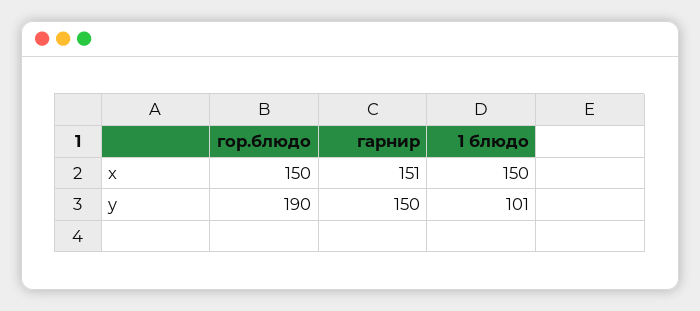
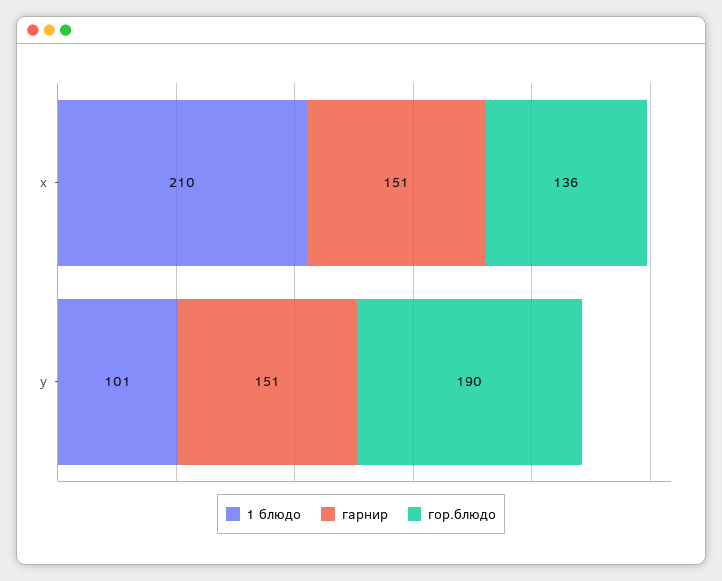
  {
    "гор.блюдо": {
-     "x": 150,
+     "x": 136,
      "y": 190
    },
    "гарнир": {
      "x": 151,
-     "y": 150
+     "y": 151
    },
    "1 блюдо": {
-     "x": 150,
+     "x": 210,
      "y": 101
    }
  }

